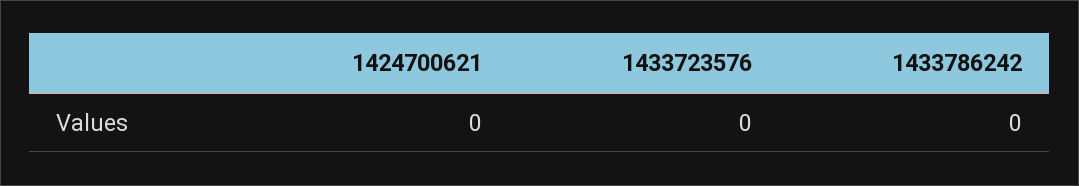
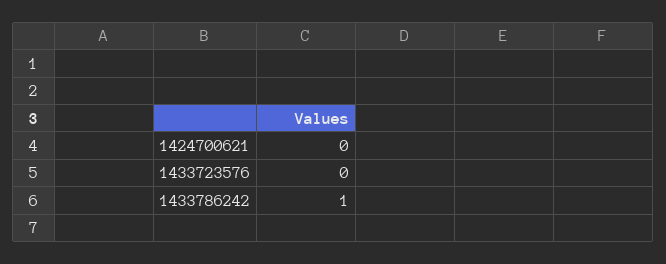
  {
    "1424700621": 0,
    "1433723576": 0,
-   "1433786242": 0
+   "1433786242": 1
  }

